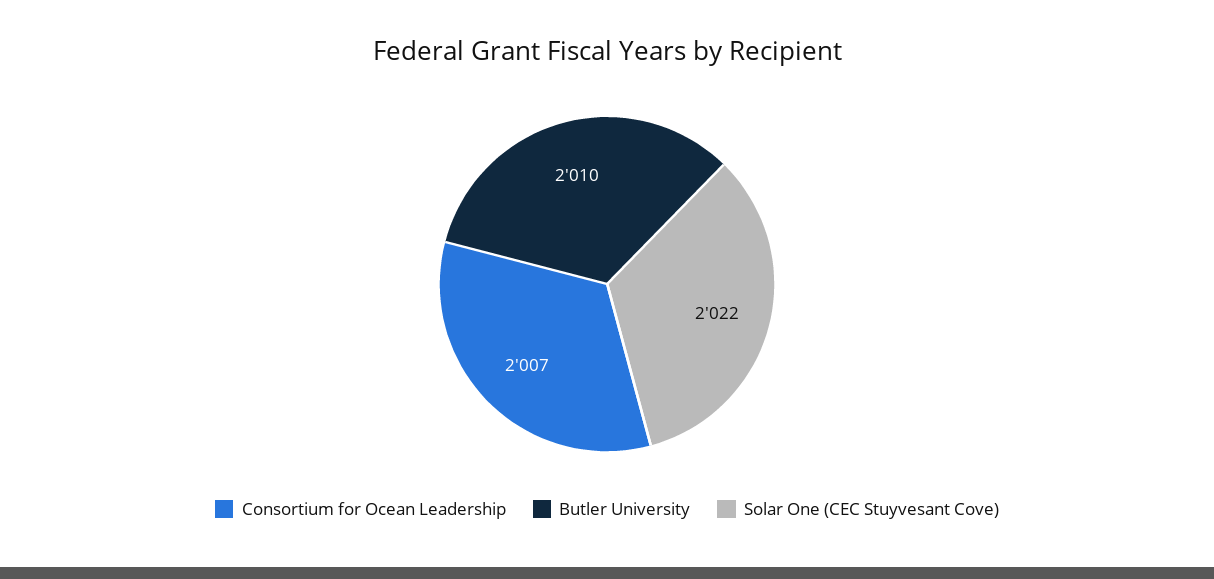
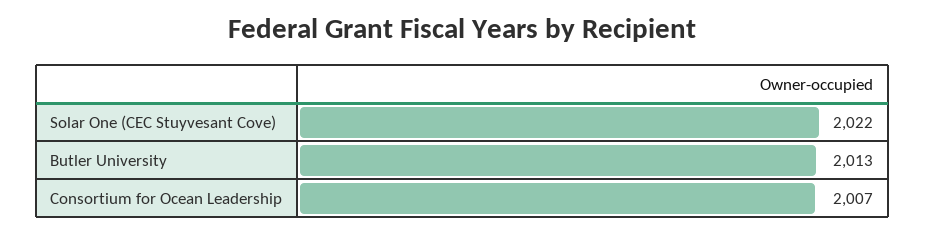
  {
    "Consortium for Ocean Leadership": 2007,
-   "Butler University": 2010,
+   "Butler University": 2013,
    "Solar One (CEC Stuyvesant Cove)": 2022
  }

